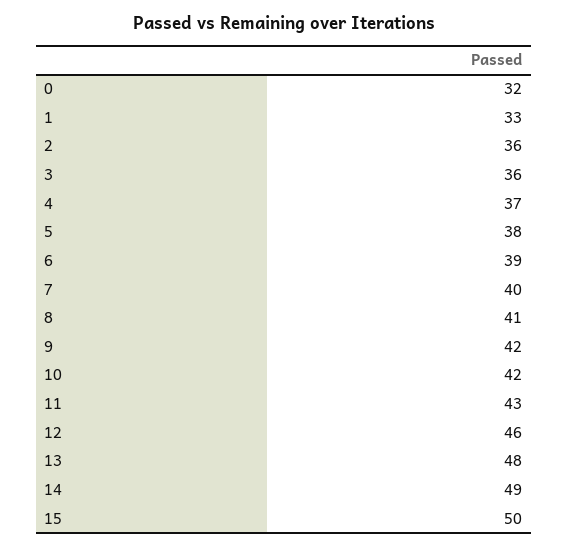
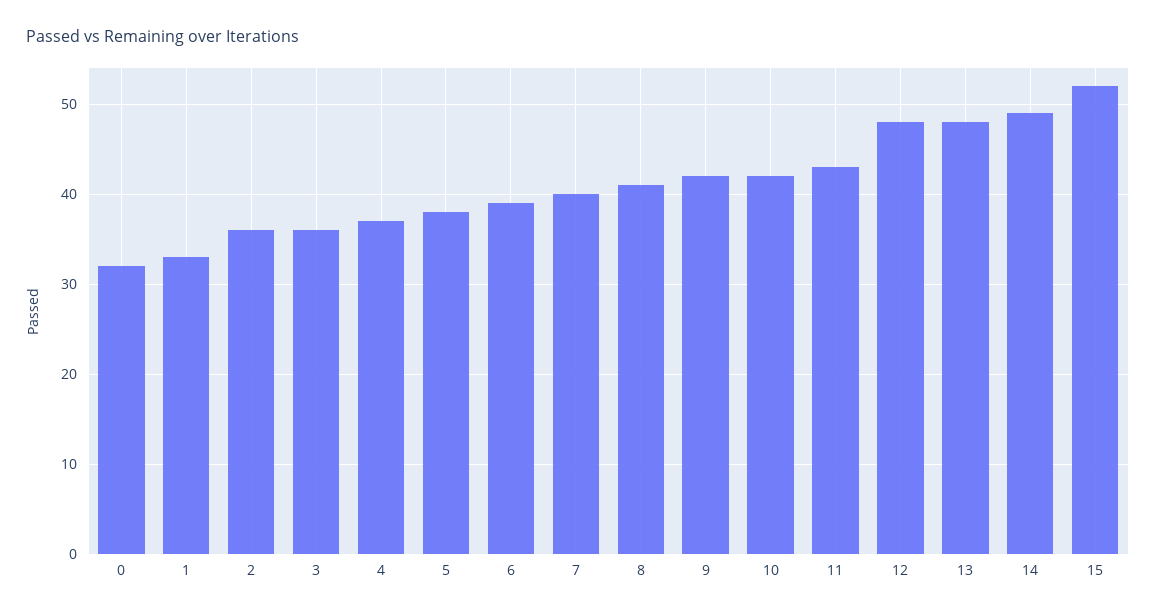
  {
    "0": 32,
    "1": 33,
    "2": 36,
    "3": 36,
    "4": 37,
    "5": 38,
    "6": 39,
    "7": 40,
    "8": 41,
    "9": 42,
    "10": 42,
    "11": 43,
-   "12": 46,
+   "12": 48,
    "13": 48,
    "14": 49,
-   "15": 50
+   "15": 52
  }

